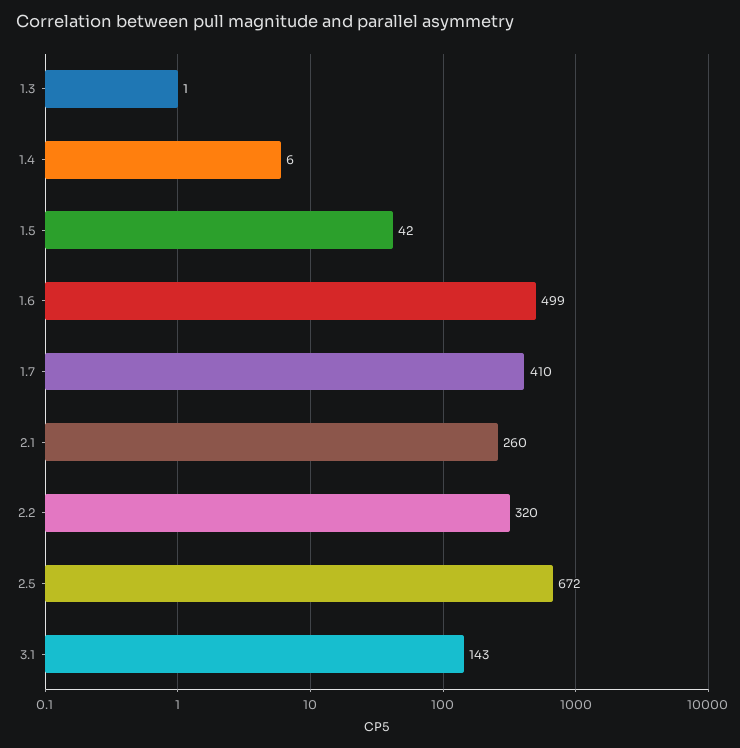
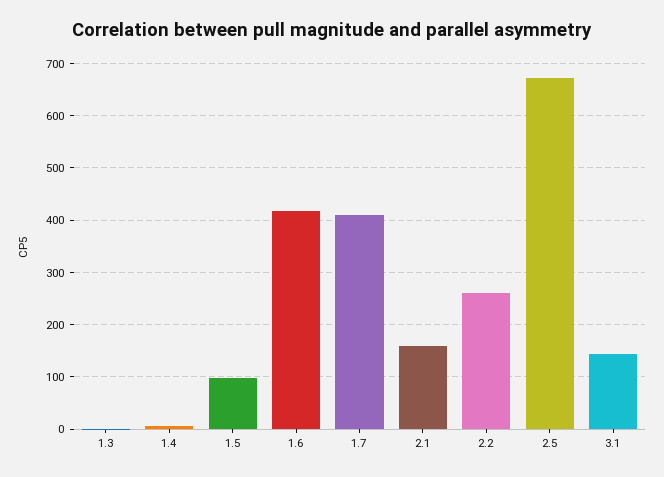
  {
    "1.3": 1,
    "1.4": 6,
-   "1.5": 42,
+   "1.5": 100,
-   "1.6": 499,
+   "1.6": 420,
    "1.7": 410,
-   "2.1": 260,
+   "2.1": 160,
-   "2.2": 320,
+   "2.2": 260,
    "2.5": 672,
    "3.1": 143
  }

